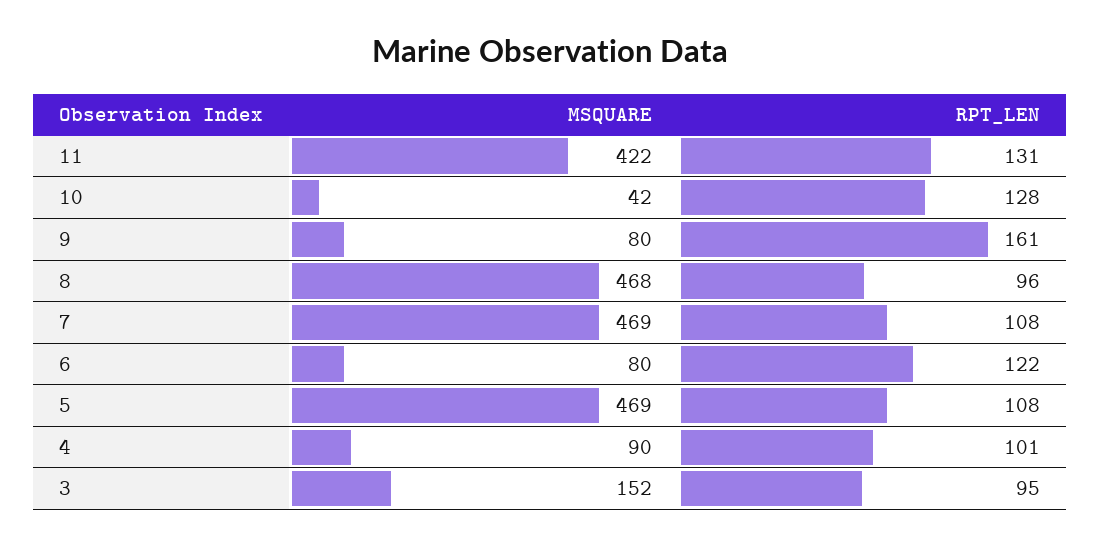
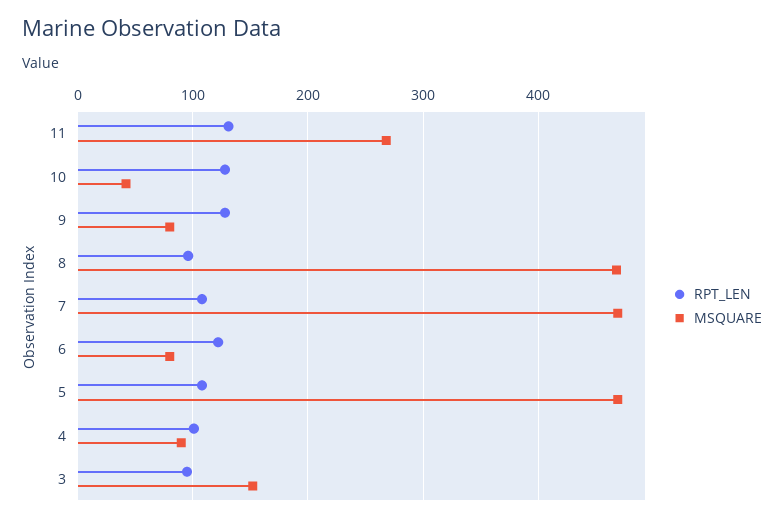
  {
    "MSQUARE": {
-     "11": 422,
+     "11": 270,
      "10": 42,
      "9": 80,
      "8": 468,
      "7": 469,
      "6": 80,
      "5": 469,
      "4": 90,
      "3": 152
    },
    "RPT_LEN": {
      "11": 131,
      "10": 128,
-     "9": 161,
+     "9": 130,
      "8": 96,
      "7": 108,
      "6": 122,
      "5": 108,
      "4": 101,
      "3": 95
    }
  }

